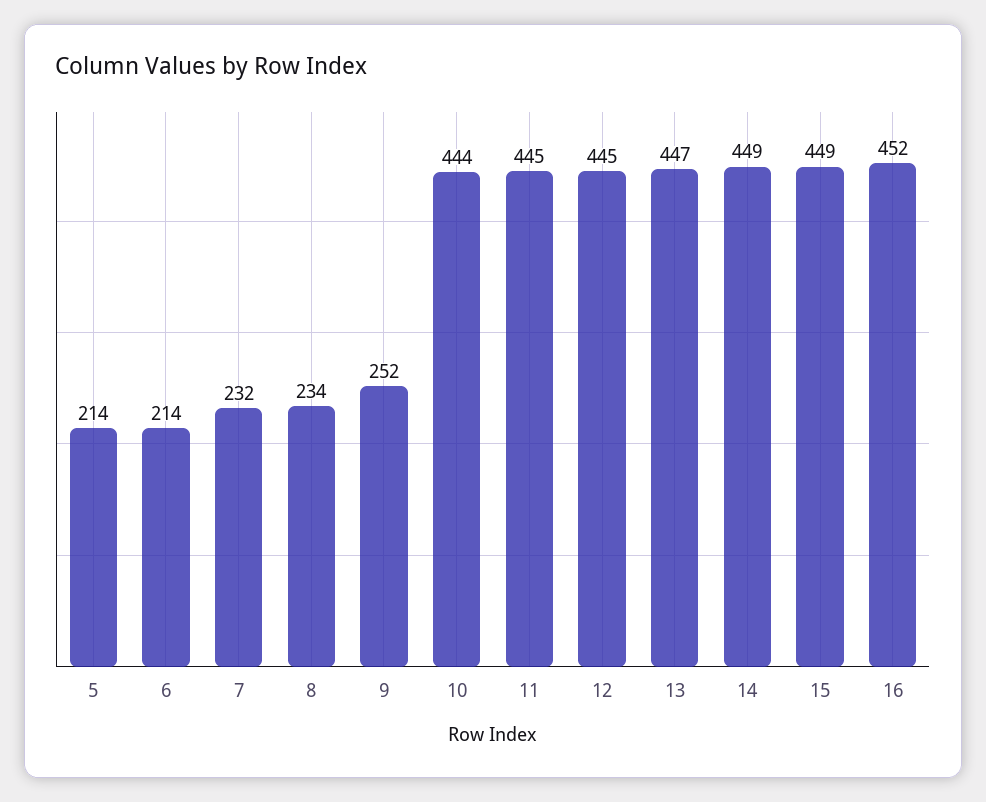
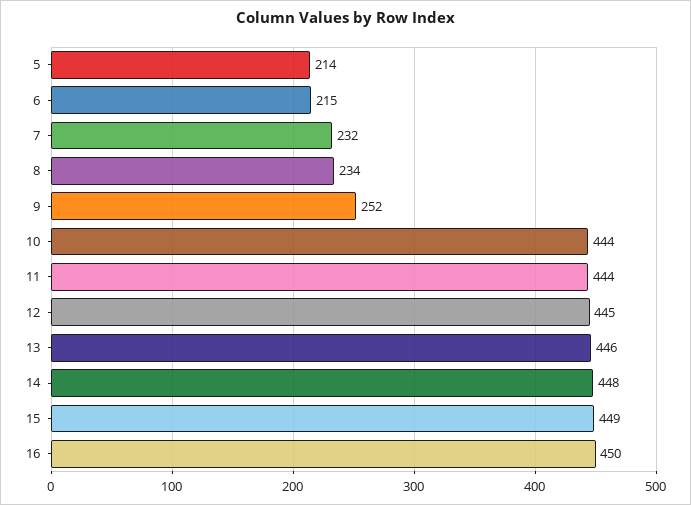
  {
    "5": 214,
-   "6": 214,
+   "6": 215,
    "7": 232,
    "8": 234,
    "9": 252,
    "10": 444,
-   "11": 445,
+   "11": 444,
    "12": 445,
-   "13": 447,
+   "13": 446,
-   "14": 449,
+   "14": 448,
    "15": 449,
-   "16": 452
+   "16": 450
  }

